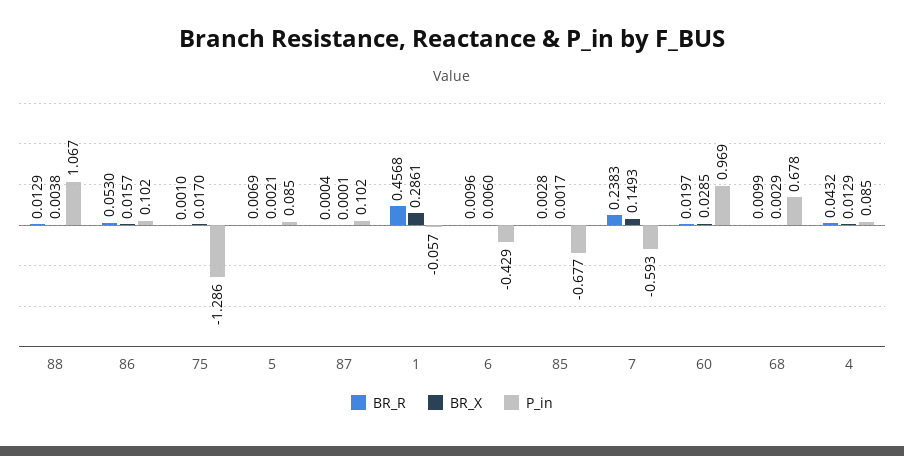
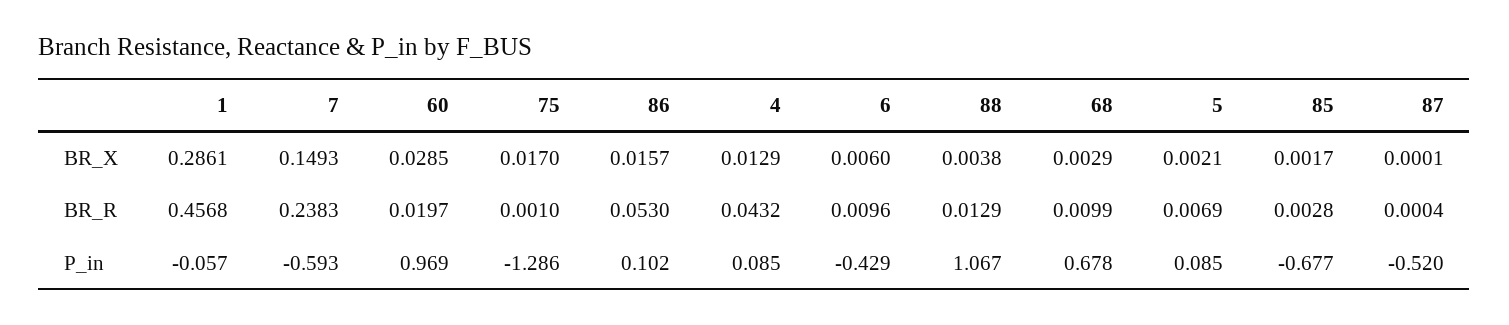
  {
    "BR_R": {
      "88": 0.0129,
      "86": 0.053,
      "75": 0.001,
      "5": 0.0069,
      "87": 0.0004,
      "1": 0.4568,
      "6": 0.0096,
      "85": 0.0028,
      "7": 0.2383,
      "60": 0.0197,
      "68": 0.0099,
      "4": 0.0432
    },
    "BR_X": {
      "88": 0.0038,
      "86": 0.0157,
      "75": 0.017,
      "5": 0.0021,
      "87": 0.0001,
      "1": 0.2861,
      "6": 0.006,
      "85": 0.0017,
      "7": 0.1493,
      "60": 0.0285,
      "68": 0.0029,
      "4": 0.0129
    },
    "P_in": {
      "88": 1.067,
      "86": 0.102,
      "75": -1.286,
      "5": 0.085,
-     "87": 0.102,
+     "87": -0.52,
      "1": -0.057,
      "6": -0.429,
      "85": -0.677,
      "7": -0.593,
      "60": 0.969,
      "68": 0.678,
      "4": 0.085
    }
  }

